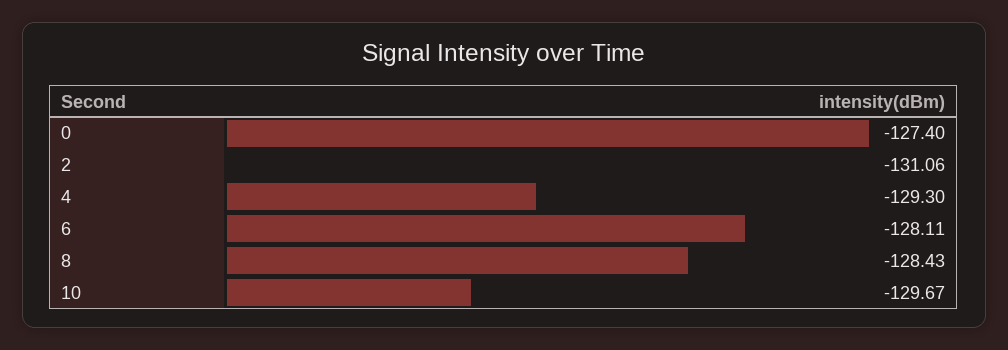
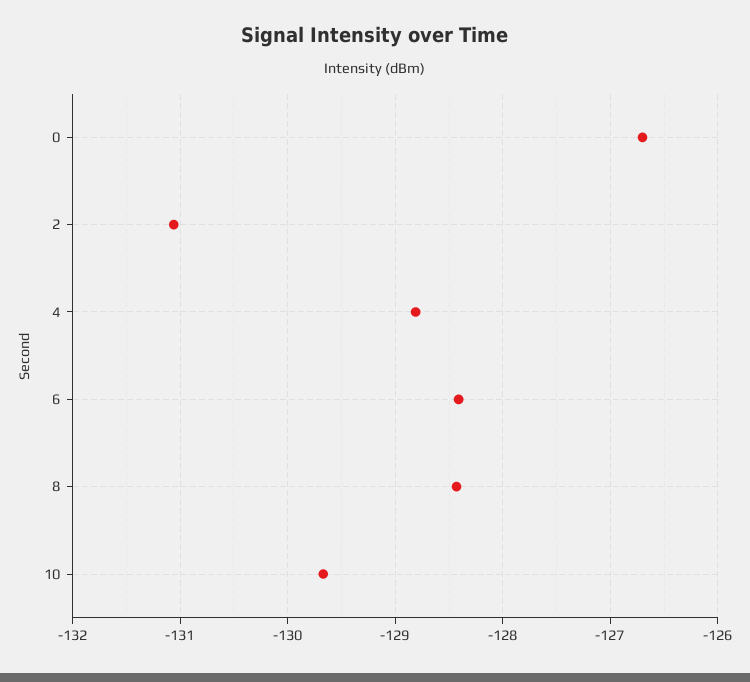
  {
-   "0": -127.4,
+   "0": -126.7,
    "2": -131.06,
-   "4": -129.3,
+   "4": -128.8,
-   "6": -128.11,
+   "6": -128.4,
    "8": -128.43,
    "10": -129.67
  }

